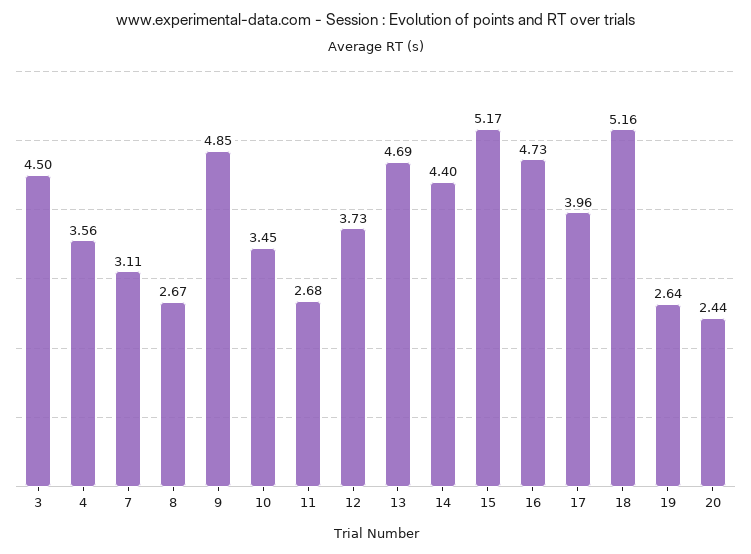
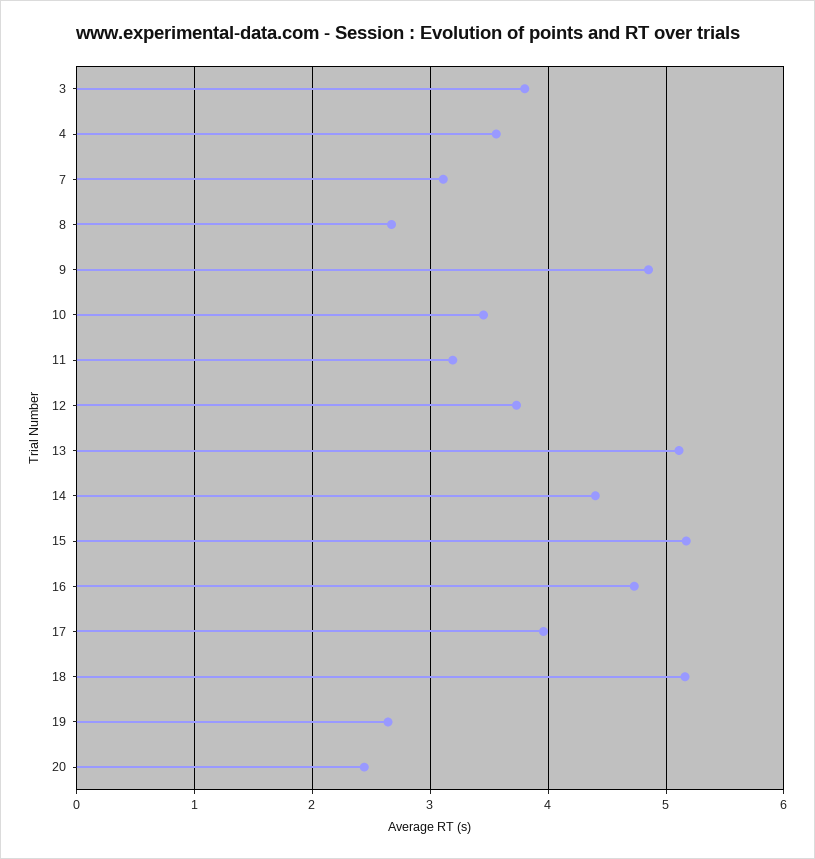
  {
-   "3": 4.5,
+   "3": 3.8,
    "4": 3.56,
    "7": 3.11,
    "8": 2.67,
    "9": 4.85,
    "10": 3.45,
-   "11": 2.68,
+   "11": 3.2,
    "12": 3.73,
-   "13": 4.69,
+   "13": 5.1,
    "14": 4.4,
    "15": 5.17,
    "16": 4.73,
    "17": 3.96,
    "18": 5.16,
    "19": 2.64,
    "20": 2.44
  }

